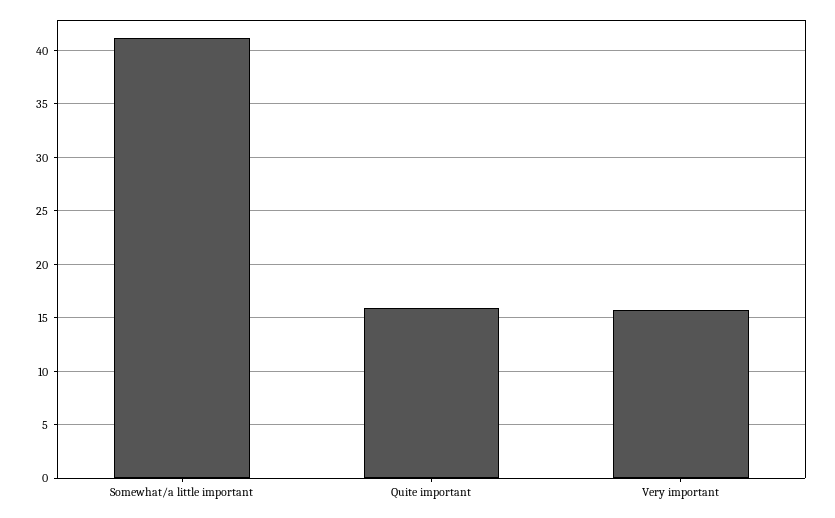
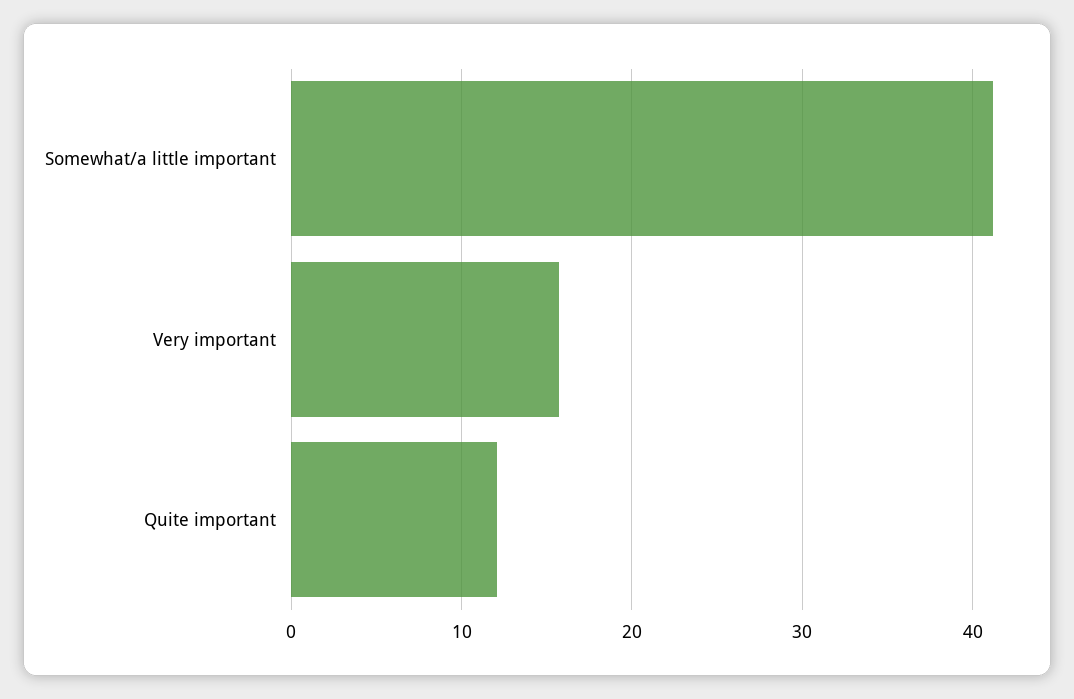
  {
    "Somewhat/a little important": 41,
-   "Quite important": 16,
+   "Quite important": 12,
    "Very important": 16
  }

